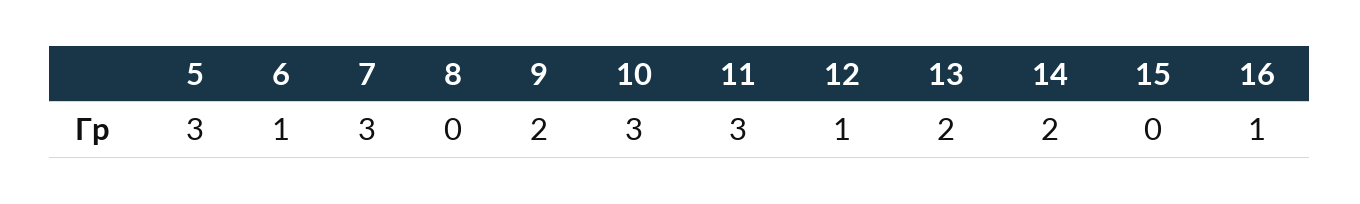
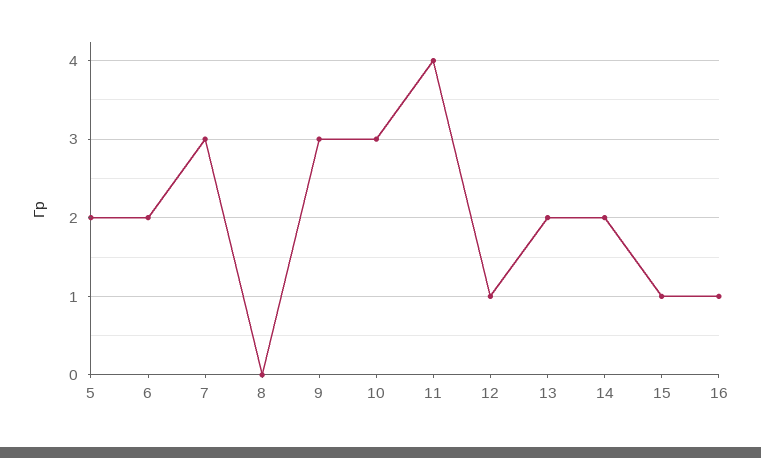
  {
-   "5": 3,
+   "5": 2,
-   "6": 1,
+   "6": 2,
    "7": 3,
    "8": 0,
-   "9": 2,
+   "9": 3,
    "10": 3,
-   "11": 3,
+   "11": 4,
    "12": 1,
    "13": 2,
    "14": 2,
-   "15": 0,
+   "15": 1,
    "16": 1
  }

